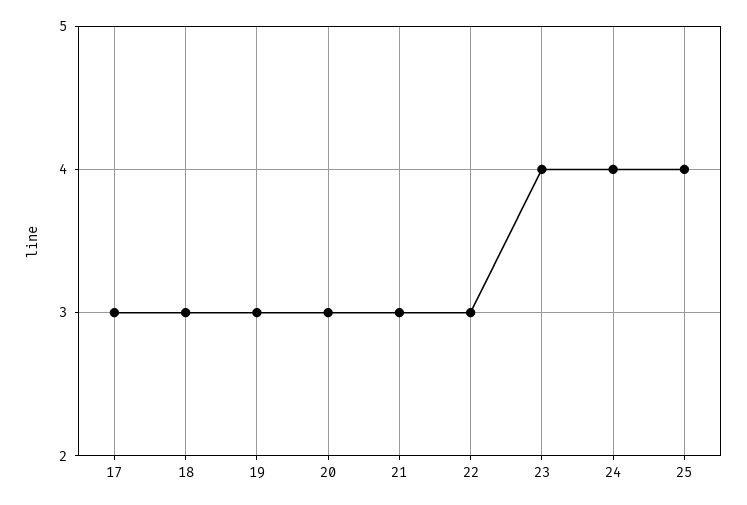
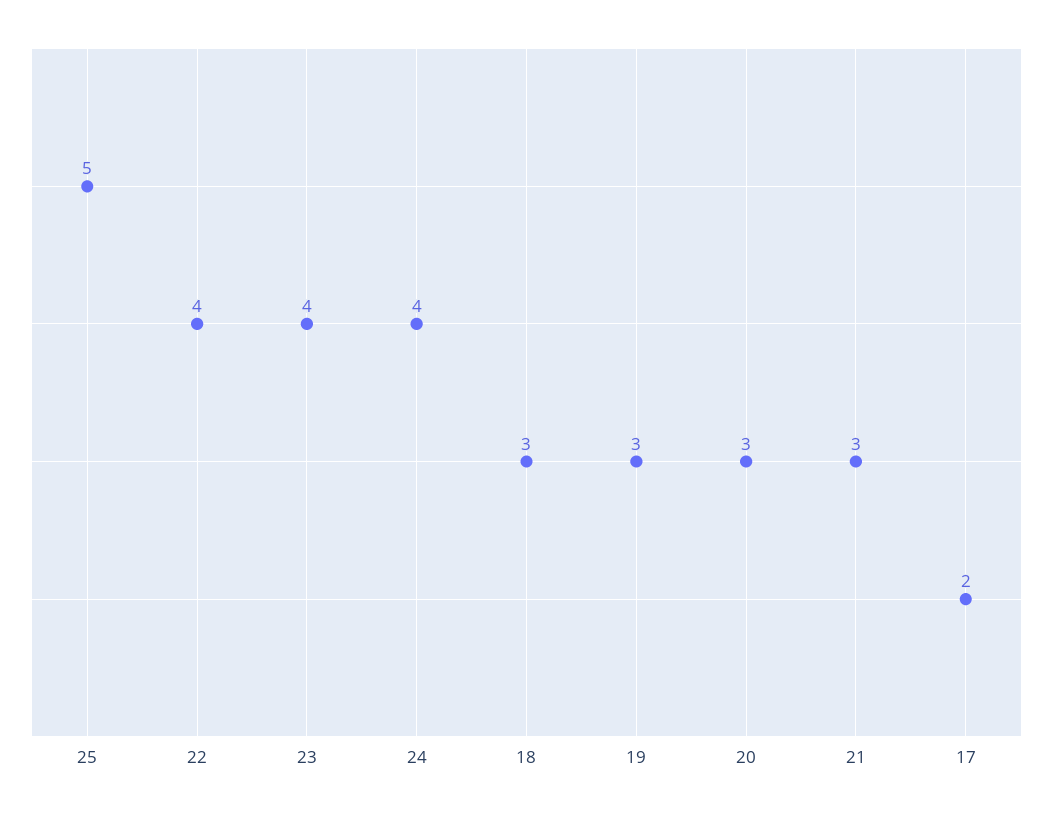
  {
-   "17": 3,
+   "17": 2,
    "18": 3,
    "19": 3,
    "20": 3,
    "21": 3,
-   "22": 3,
+   "22": 4,
    "23": 4,
    "24": 4,
-   "25": 4
+   "25": 5
  }

